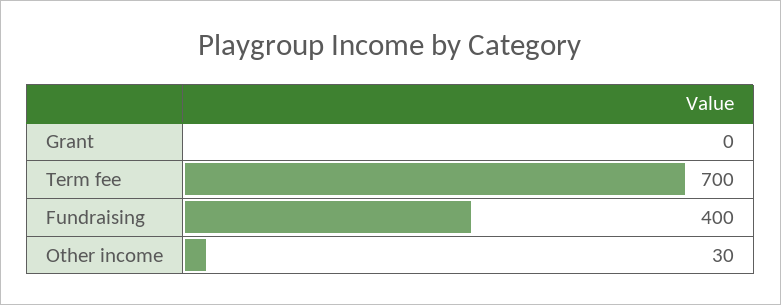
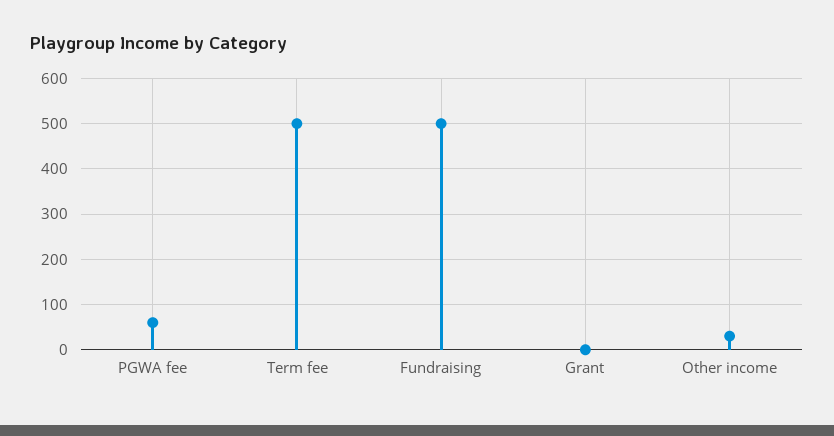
  {
    "Grant": 0,
-   "Term fee": 700,
+   "Term fee": 500,
-   "Fundraising": 400,
+   "Fundraising": 500,
-   "Other income": 30
+   "Other income": 30,
+   "PGWA fee": 60
  }

